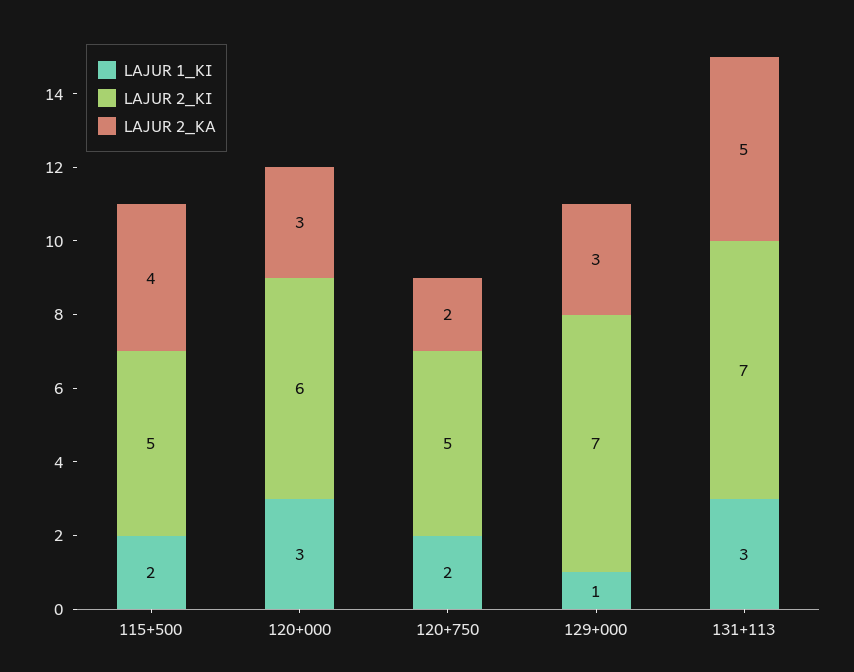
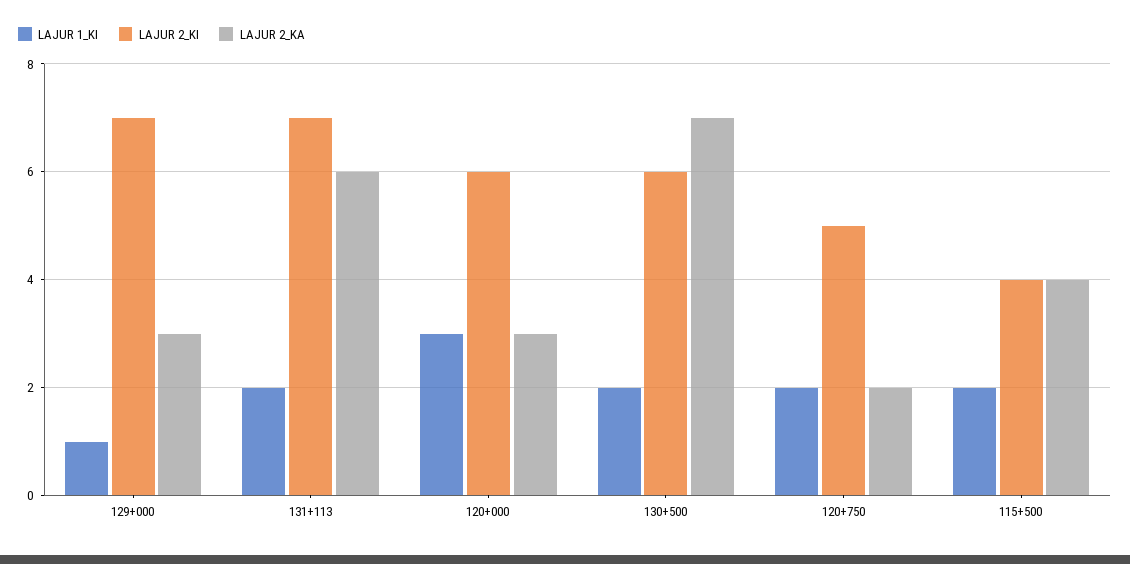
  {
    "LAJUR 1_KI": {
      "115+500": 2,
      "120+000": 3,
      "120+750": 2,
      "129+000": 1,
-     "131+113": 3
+     "131+113": 2,
+     "130+500": 2
    },
    "LAJUR 2_KI": {
-     "115+500": 5,
+     "115+500": 4,
      "120+000": 6,
      "120+750": 5,
      "129+000": 7,
-     "131+113": 7
+     "131+113": 7,
+     "130+500": 6
    },
    "LAJUR 2_KA": {
      "115+500": 4,
      "120+000": 3,
      "120+750": 2,
      "129+000": 3,
-     "131+113": 5
+     "131+113": 6,
+     "130+500": 7
    }
  }

